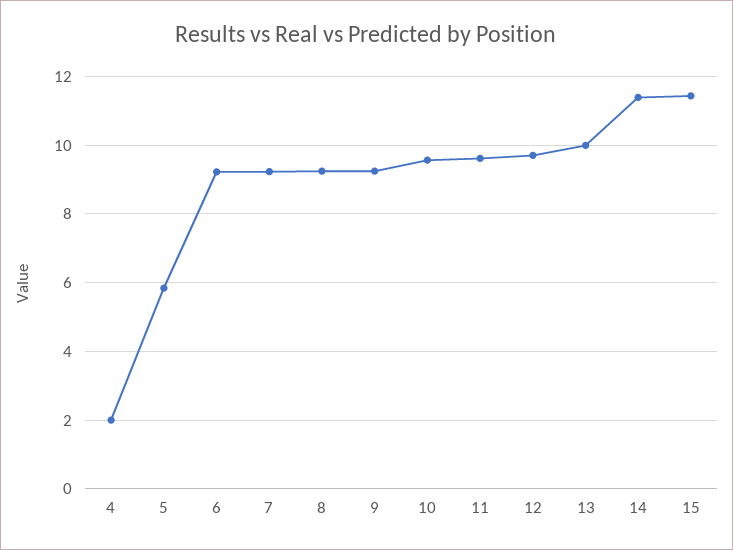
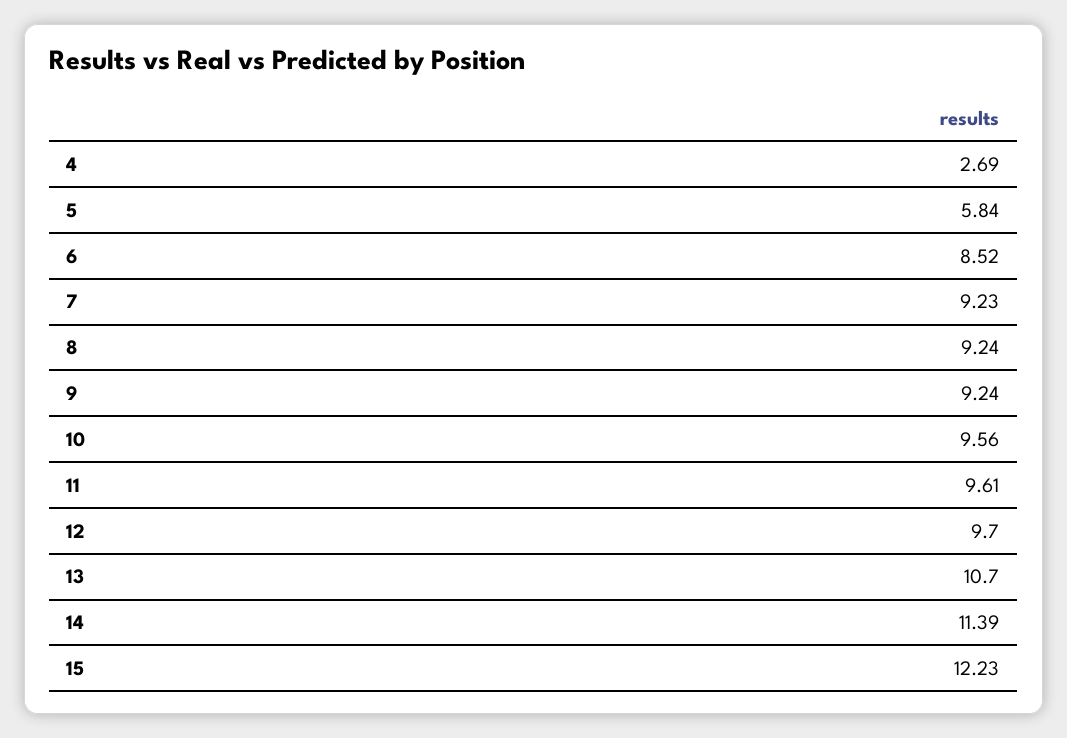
  {
-   "4": 2,
+   "4": 2.69,
    "5": 5.84,
-   "6": 9.2,
+   "6": 8.52,
    "7": 9.23,
    "8": 9.24,
    "9": 9.24,
    "10": 9.56,
    "11": 9.61,
    "12": 9.7,
-   "13": 10,
+   "13": 10.7,
    "14": 11.39,
-   "15": 11.4
+   "15": 12.23
  }

